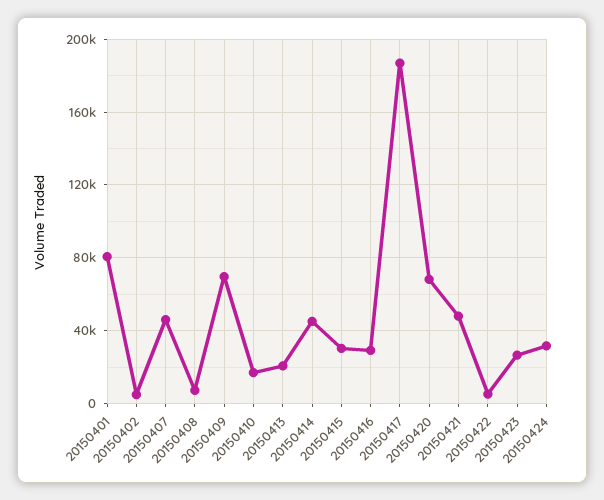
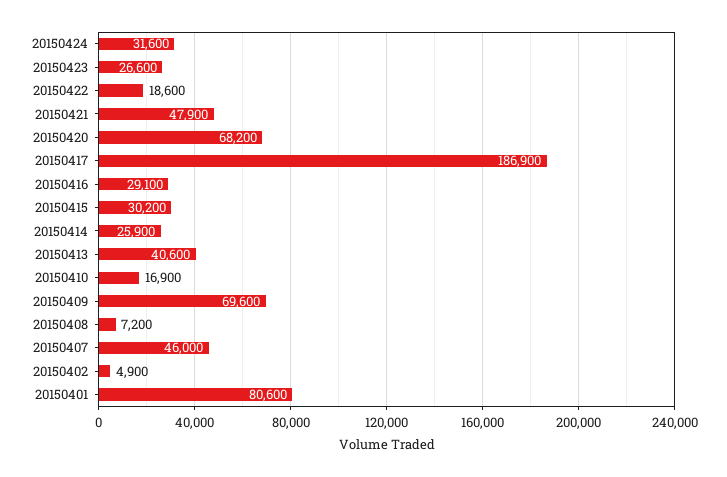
  {
    "20150401": 80600,
    "20150402": 4900,
    "20150407": 46000,
    "20150408": 7200,
    "20150409": 69600,
    "20150410": 16900,
-   "20150413": 20000,
+   "20150413": 40600,
-   "20150414": 45000,
+   "20150414": 25900,
    "20150415": 30200,
    "20150416": 29100,
    "20150417": 186900,
    "20150420": 68200,
    "20150421": 47900,
-   "20150422": 5000,
+   "20150422": 18600,
    "20150423": 26600,
    "20150424": 31600
  }

